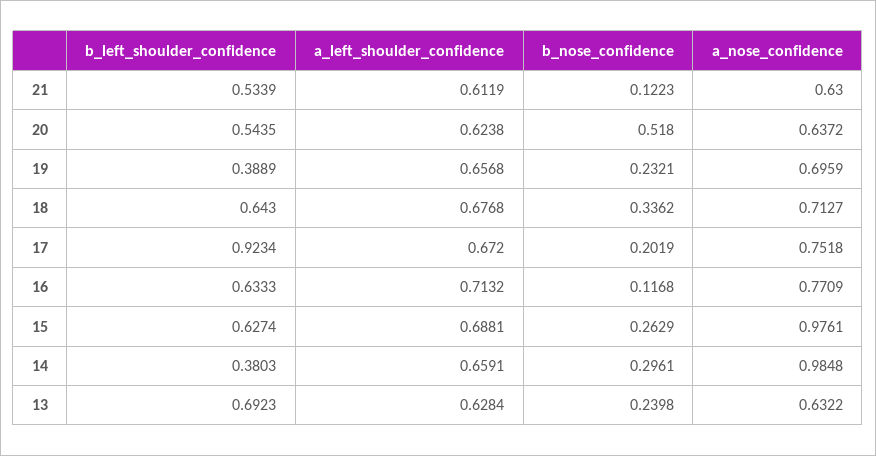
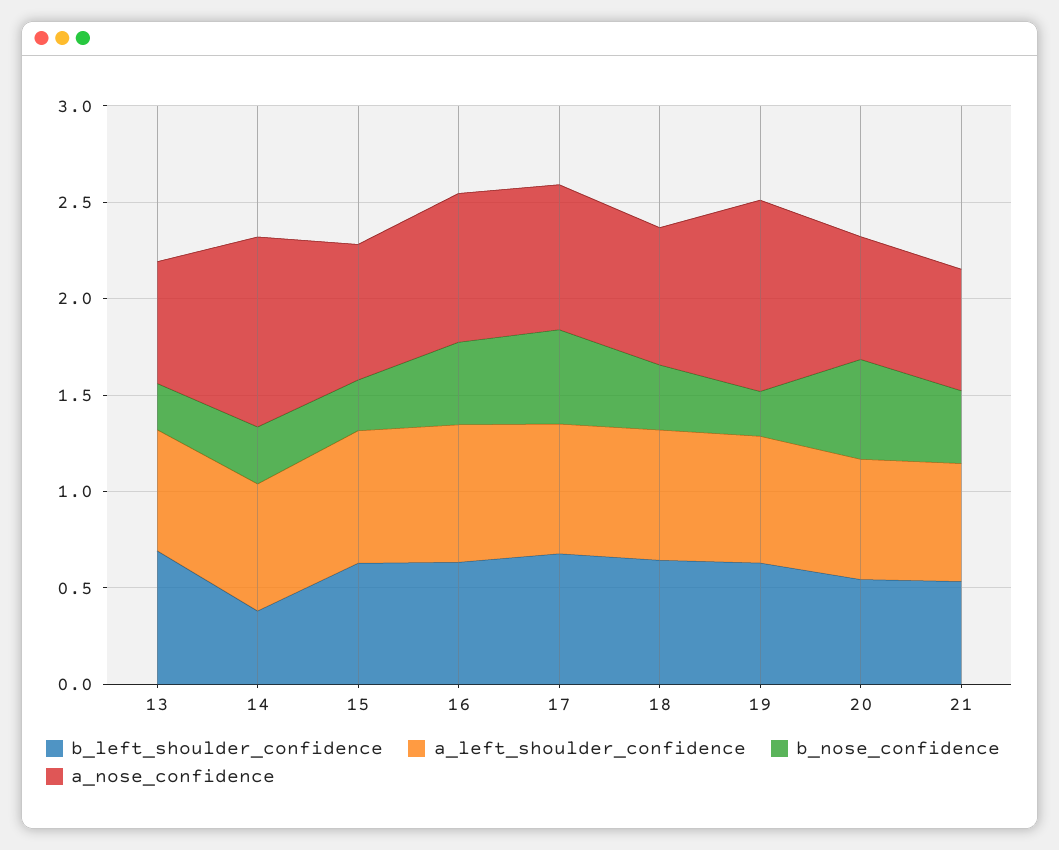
  {
    "b_left_shoulder_confidence": {
      "21": 0.5339,
      "20": 0.5435,
-     "19": 0.3889,
+     "19": 0.6,
      "18": 0.643,
-     "17": 0.9234,
+     "17": 0.7,
      "16": 0.6333,
      "15": 0.6274,
      "14": 0.3803,
      "13": 0.6923
    },
    "a_left_shoulder_confidence": {
      "21": 0.6119,
      "20": 0.6238,
      "19": 0.6568,
      "18": 0.6768,
      "17": 0.672,
      "16": 0.7132,
      "15": 0.6881,
      "14": 0.6591,
      "13": 0.6284
    },
    "b_nose_confidence": {
-     "21": 0.1223,
+     "21": 0.4,
      "20": 0.518,
      "19": 0.2321,
      "18": 0.3362,
-     "17": 0.2019,
+     "17": 0.5,
-     "16": 0.1168,
+     "16": 0.4,
      "15": 0.2629,
      "14": 0.2961,
      "13": 0.2398
    },
    "a_nose_confidence": {
      "21": 0.63,
      "20": 0.6372,
-     "19": 0.6959,
+     "19": 1,
      "18": 0.7127,
      "17": 0.7518,
      "16": 0.7709,
-     "15": 0.9761,
+     "15": 0.7,
      "14": 0.9848,
      "13": 0.6322
    }
  }

